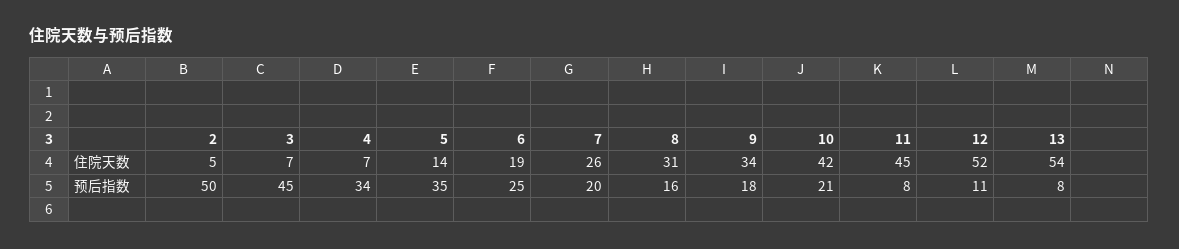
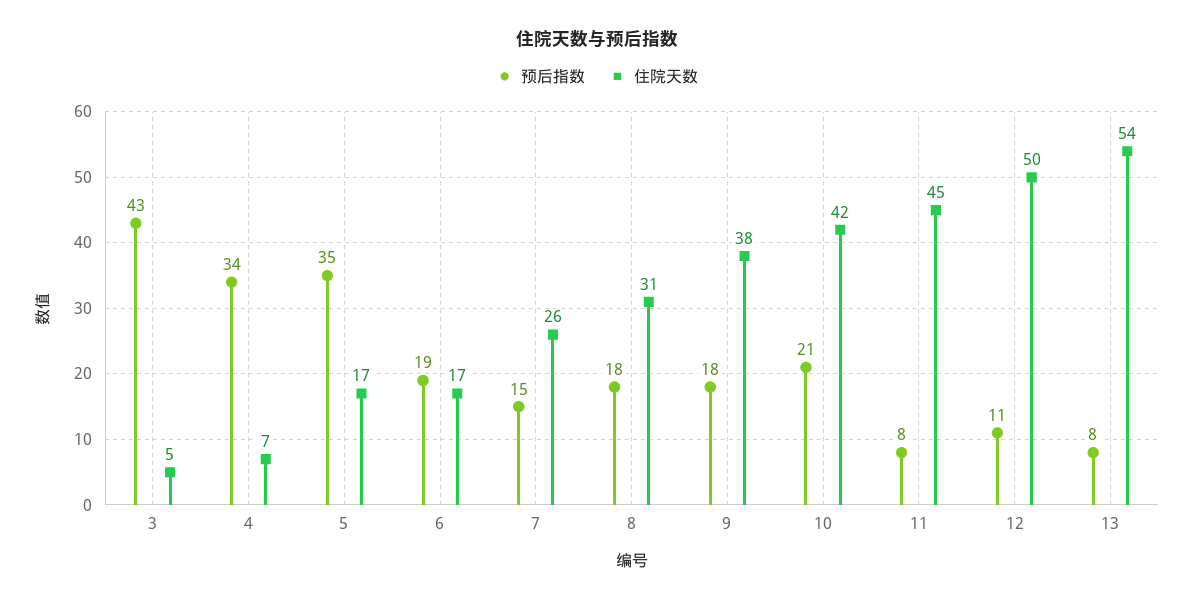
  {
    "住院天数": {
-     "2": 5,
-     "3": 7,
+     "3": 5,
      "4": 7,
-     "5": 14,
+     "5": 17,
-     "6": 19,
+     "6": 17,
      "7": 26,
      "8": 31,
-     "9": 34,
+     "9": 38,
      "10": 42,
      "11": 45,
-     "12": 52,
+     "12": 50,
      "13": 54
    },
    "预后指数": {
-     "2": 50,
-     "3": 45,
+     "3": 43,
      "4": 34,
      "5": 35,
-     "6": 25,
+     "6": 19,
-     "7": 20,
+     "7": 15,
-     "8": 16,
+     "8": 18,
      "9": 18,
      "10": 21,
      "11": 8,
      "12": 11,
      "13": 8
    }
  }

